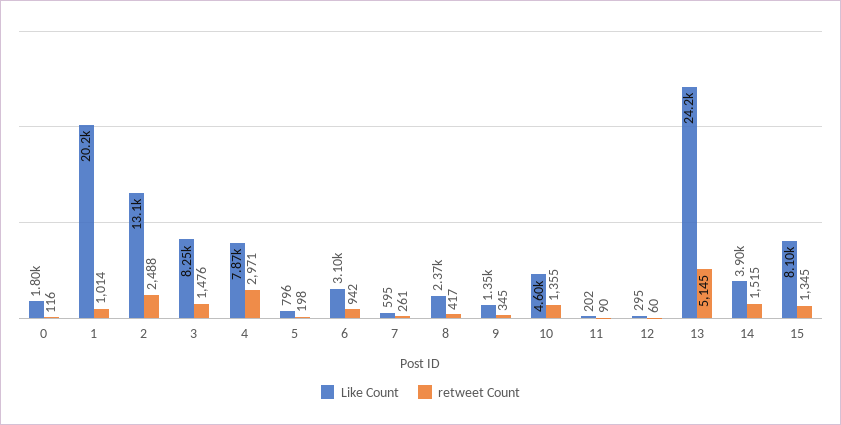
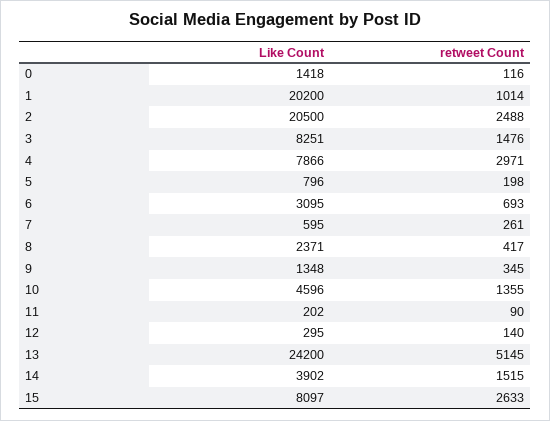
  {
    "Like Count": {
-     "0": 1800,
+     "0": 1418,
      "1": 20200,
-     "2": 13100,
+     "2": 20500,
      "3": 8251,
      "4": 7866,
      "5": 796,
      "6": 3095,
      "7": 595,
      "8": 2371,
      "9": 1348,
      "10": 4596,
      "11": 202,
      "12": 295,
      "13": 24200,
      "14": 3902,
      "15": 8097
    },
    "retweet Count": {
      "0": 116,
      "1": 1014,
      "2": 2488,
      "3": 1476,
      "4": 2971,
      "5": 198,
-     "6": 942,
+     "6": 693,
      "7": 261,
      "8": 417,
      "9": 345,
      "10": 1355,
      "11": 90,
-     "12": 60,
+     "12": 140,
      "13": 5145,
      "14": 1515,
-     "15": 1345
+     "15": 2633
    }
  }

